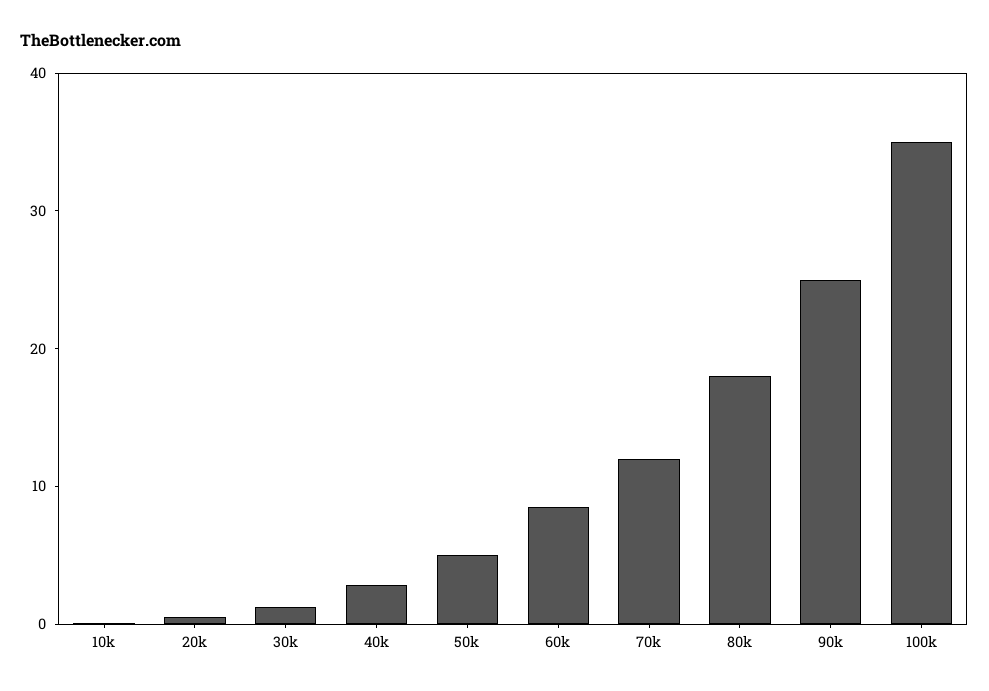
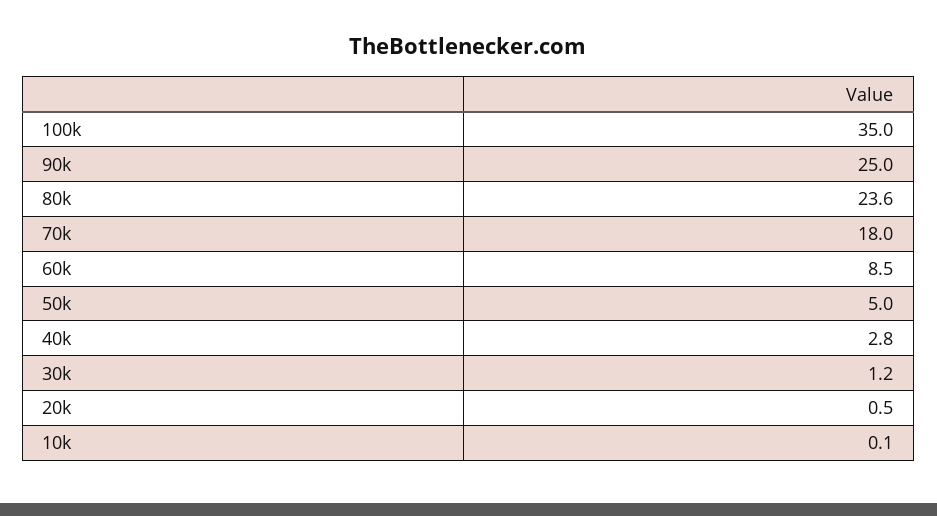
  {
    "10k": 0.1,
    "20k": 0.5,
    "30k": 1.2,
    "40k": 2.8,
    "50k": 5,
    "60k": 8.5,
-   "70k": 12,
+   "70k": 18,
-   "80k": 18,
+   "80k": 23.6,
    "90k": 25,
    "100k": 35
  }

